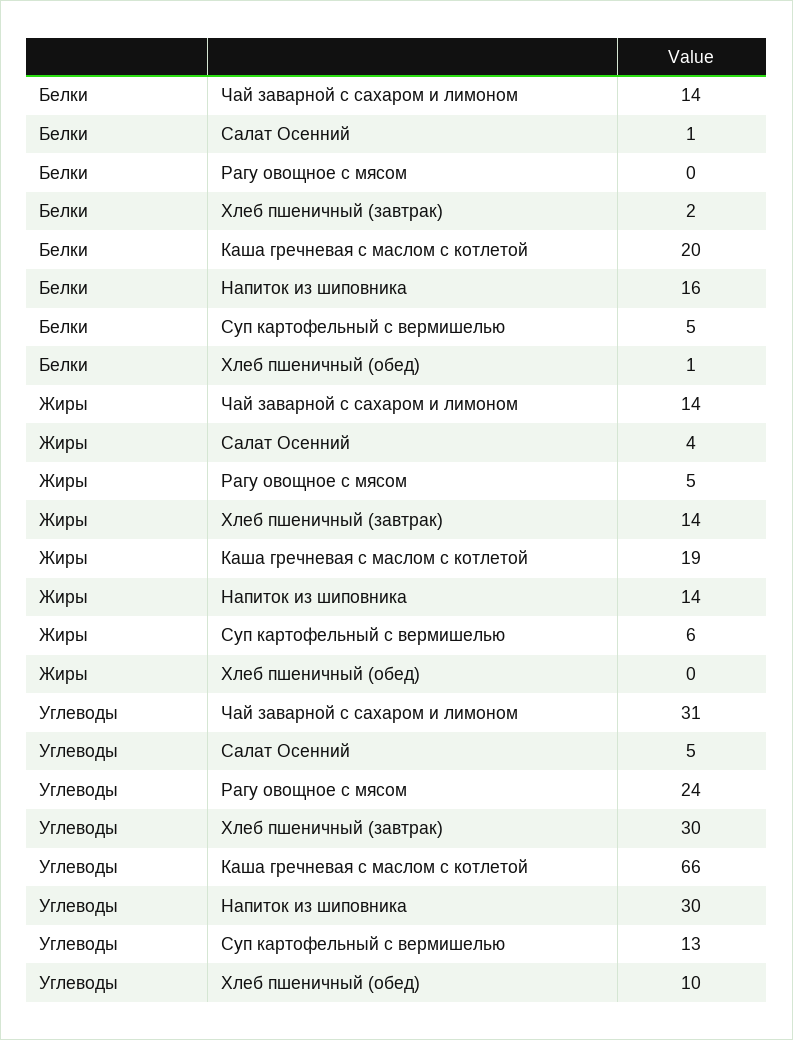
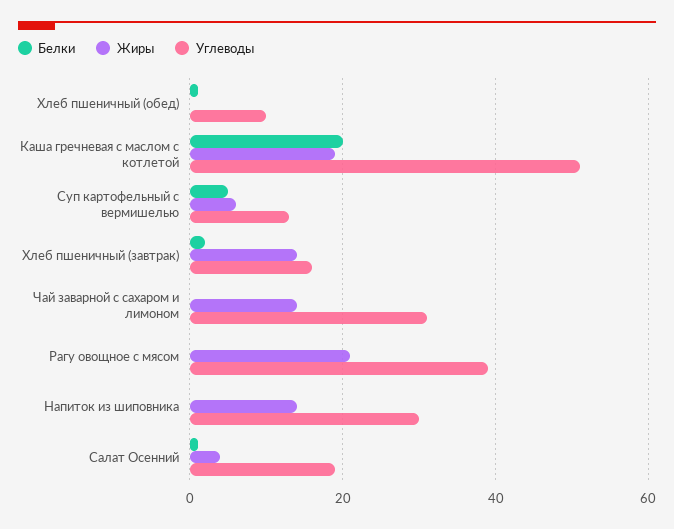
  {
    "Белки": {
-     "Чай заварной с сахаром и лимоном": 14,
+     "Чай заварной с сахаром и лимоном": 0,
      "Салат Осенний": 1,
      "Рагу овощное с мясом": 0,
      "Хлеб пшеничный (завтрак)": 2,
      "Каша гречневая с маслом с котлетой": 20,
-     "Напиток из шиповника": 16,
+     "Напиток из шиповника": 0,
      "Суп картофельный с вермишелью": 5,
      "Хлеб пшеничный (обед)": 1
    },
    "Жиры": {
      "Чай заварной с сахаром и лимоном": 14,
      "Салат Осенний": 4,
-     "Рагу овощное с мясом": 5,
+     "Рагу овощное с мясом": 20,
      "Хлеб пшеничный (завтрак)": 14,
      "Каша гречневая с маслом с котлетой": 19,
      "Напиток из шиповника": 14,
      "Суп картофельный с вермишелью": 6,
      "Хлеб пшеничный (обед)": 0
    },
    "Углеводы": {
      "Чай заварной с сахаром и лимоном": 31,
-     "Салат Осенний": 5,
+     "Салат Осенний": 20,
-     "Рагу овощное с мясом": 24,
+     "Рагу овощное с мясом": 40,
-     "Хлеб пшеничный (завтрак)": 30,
+     "Хлеб пшеничный (завтрак)": 15,
-     "Каша гречневая с маслом с котлетой": 66,
+     "Каша гречневая с маслом с котлетой": 50,
      "Напиток из шиповника": 30,
      "Суп картофельный с вермишелью": 13,
      "Хлеб пшеничный (обед)": 10
    }
  }

